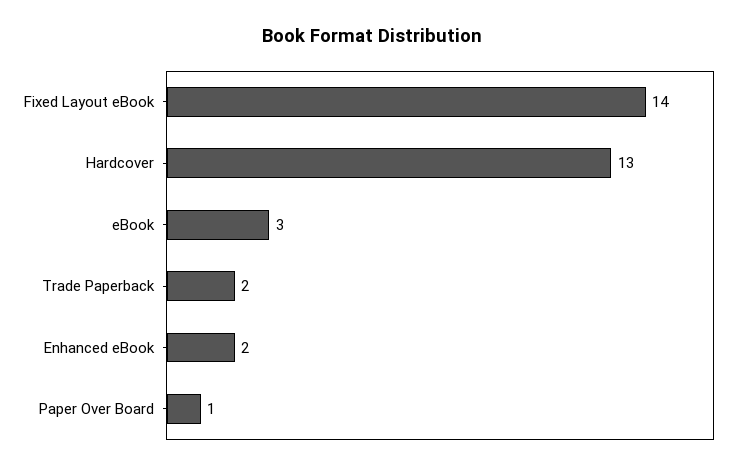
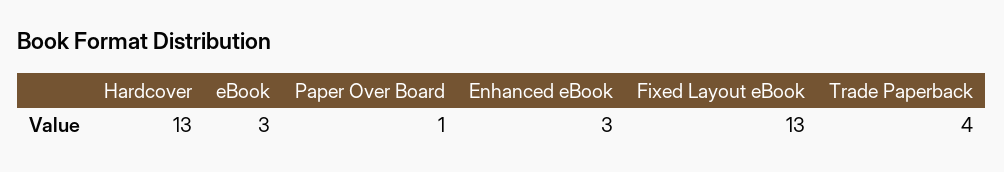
  {
-   "Fixed Layout eBook": 14,
+   "Fixed Layout eBook": 13,
    "Hardcover": 13,
    "eBook": 3,
-   "Trade Paperback": 2,
+   "Trade Paperback": 4,
-   "Enhanced eBook": 2,
+   "Enhanced eBook": 3,
    "Paper Over Board": 1
  }

